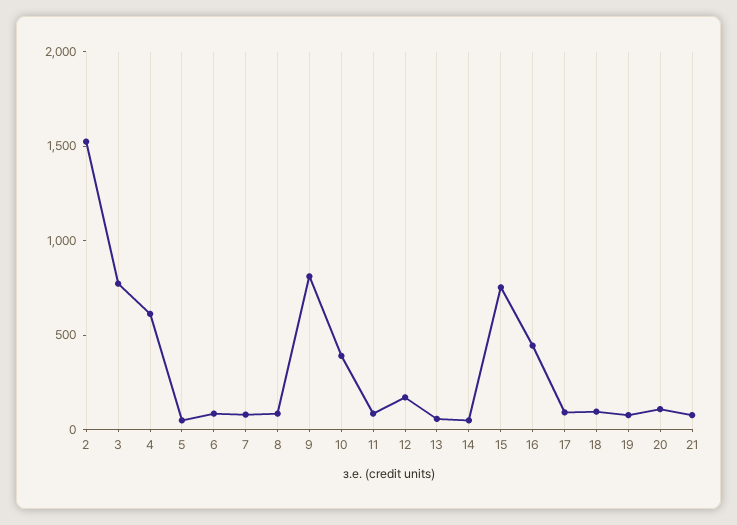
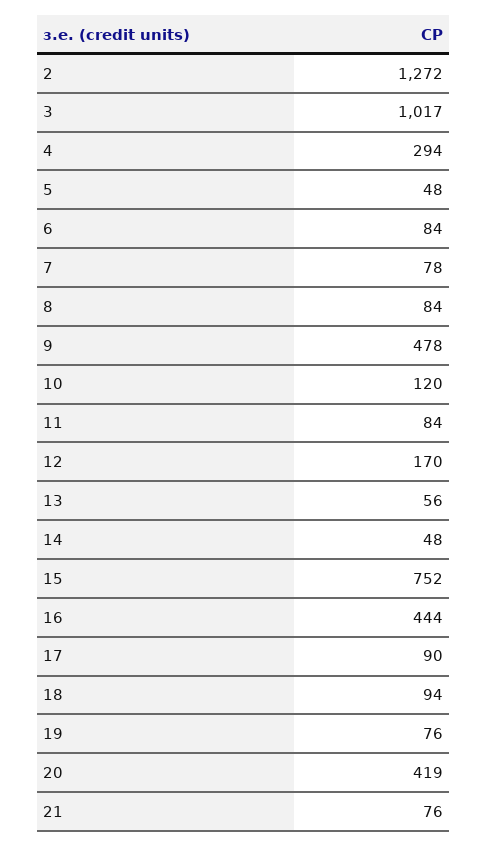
  {
-   "2": 1500,
+   "2": 1272,
-   "3": 800,
+   "3": 1017,
-   "4": 600,
+   "4": 294,
    "5": 48,
    "6": 84,
    "7": 78,
    "8": 84,
-   "9": 800,
+   "9": 478,
-   "10": 400,
+   "10": 120,
    "11": 84,
    "12": 170,
    "13": 56,
    "14": 48,
    "15": 752,
    "16": 444,
    "17": 90,
    "18": 94,
    "19": 76,
-   "20": 100,
+   "20": 419,
    "21": 76
  }

